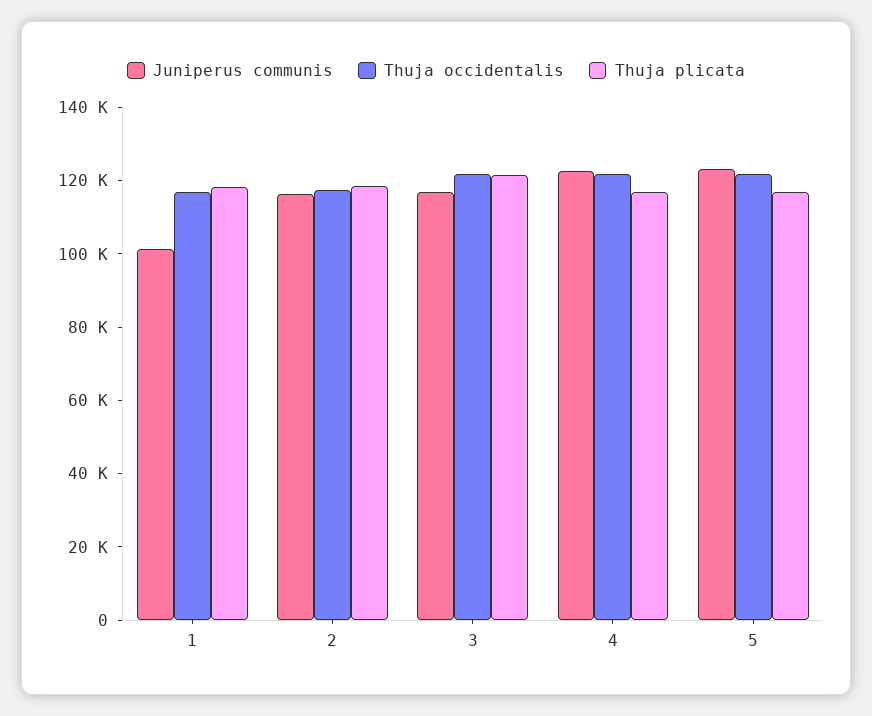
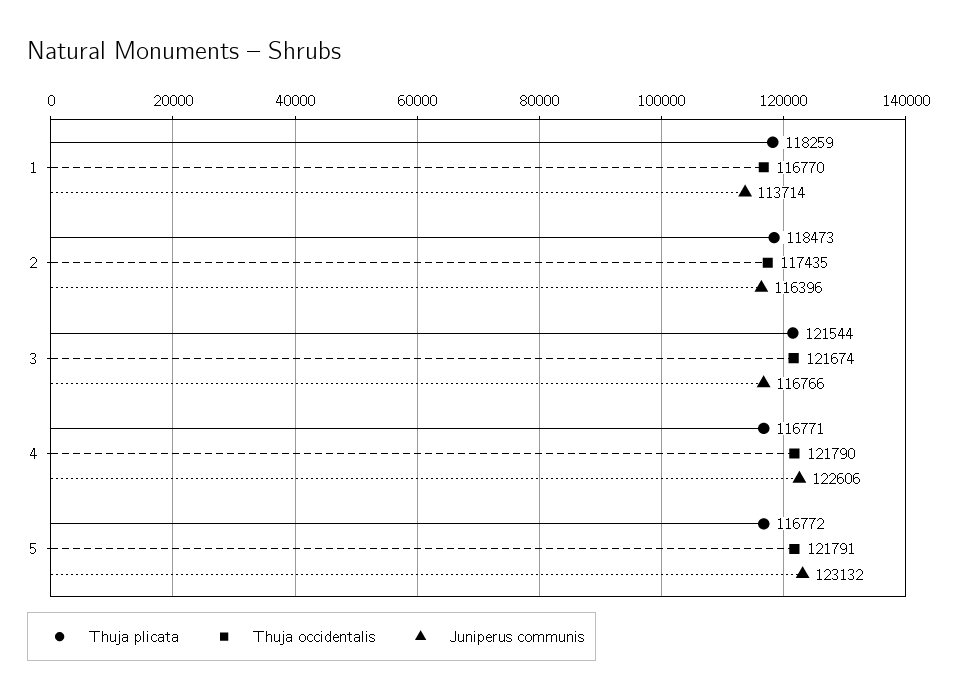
  {
    "Juniperus communis": {
-     "1": 100000,
+     "1": 113714,
      "2": 116396,
      "3": 116766,
      "4": 122606,
      "5": 123132
    },
    "Thuja occidentalis": {
      "1": 116770,
      "2": 117435,
      "3": 121674,
      "4": 121790,
      "5": 121791
    },
    "Thuja plicata": {
      "1": 118259,
      "2": 118473,
      "3": 121544,
      "4": 116771,
      "5": 116772
    }
  }

